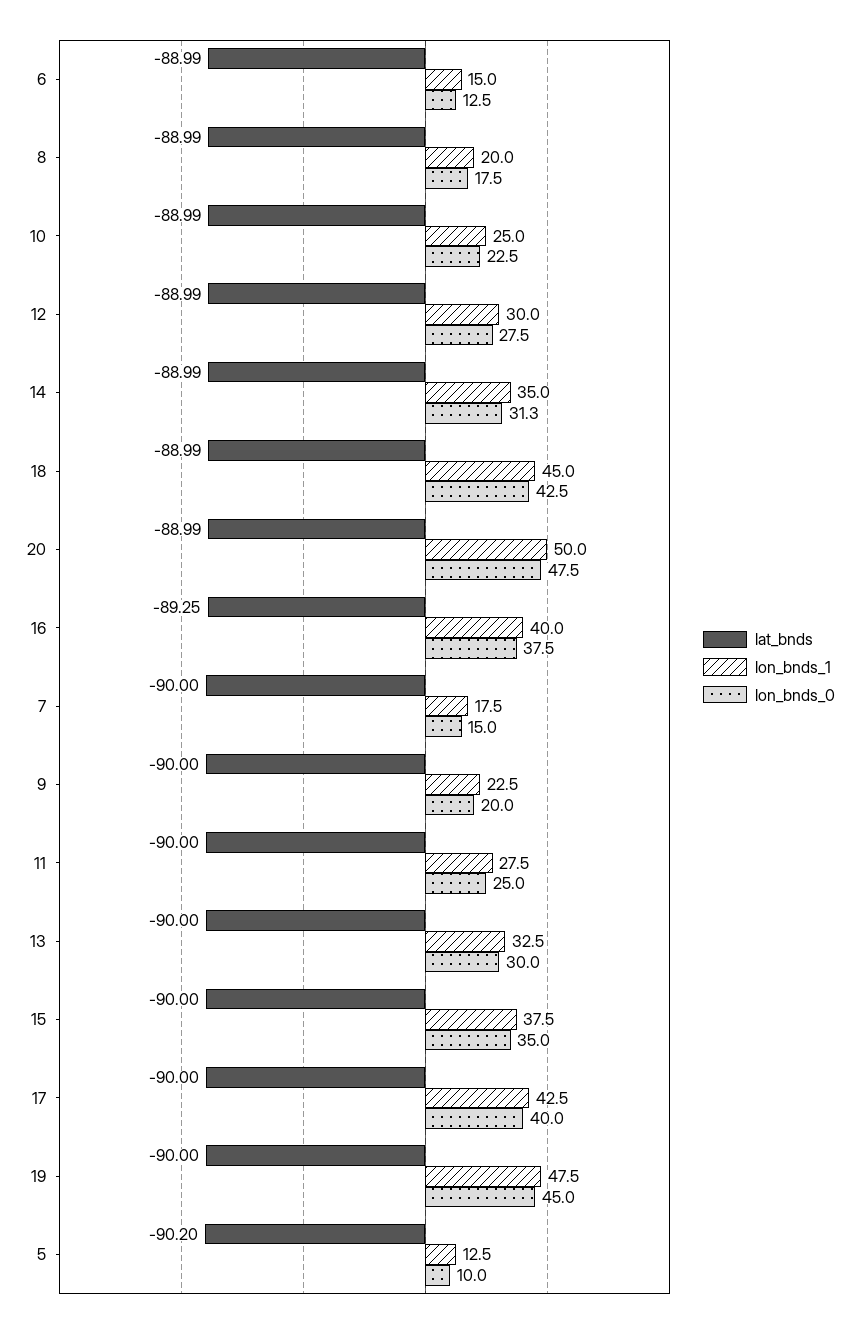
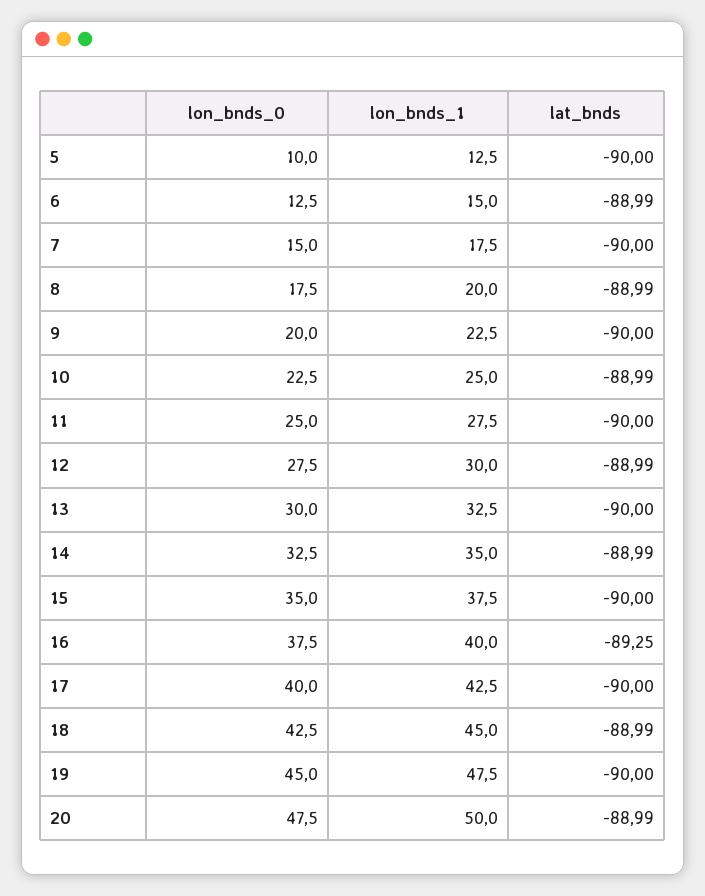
  {
    "lat_bnds": {
      "6": -88.99,
      "8": -88.99,
      "10": -88.99,
      "12": -88.99,
      "14": -88.99,
      "18": -88.99,
      "20": -88.99,
      "16": -89.25,
      "7": -90,
      "9": -90,
      "11": -90,
      "13": -90,
      "15": -90,
      "17": -90,
      "19": -90,
-     "5": -90.2
+     "5": -90
    },
    "lon_bnds_1": {
      "6": 15,
      "8": 20,
      "10": 25,
      "12": 30,
      "14": 35,
      "18": 45,
      "20": 50,
      "16": 40,
      "7": 17.5,
      "9": 22.5,
      "11": 27.5,
      "13": 32.5,
      "15": 37.5,
      "17": 42.5,
      "19": 47.5,
      "5": 12.5
    },
    "lon_bnds_0": {
      "6": 12.5,
      "8": 17.5,
      "10": 22.5,
      "12": 27.5,
-     "14": 31.3,
+     "14": 32.5,
      "18": 42.5,
      "20": 47.5,
      "16": 37.5,
      "7": 15,
      "9": 20,
      "11": 25,
      "13": 30,
      "15": 35,
      "17": 40,
      "19": 45,
      "5": 10
    }
  }

